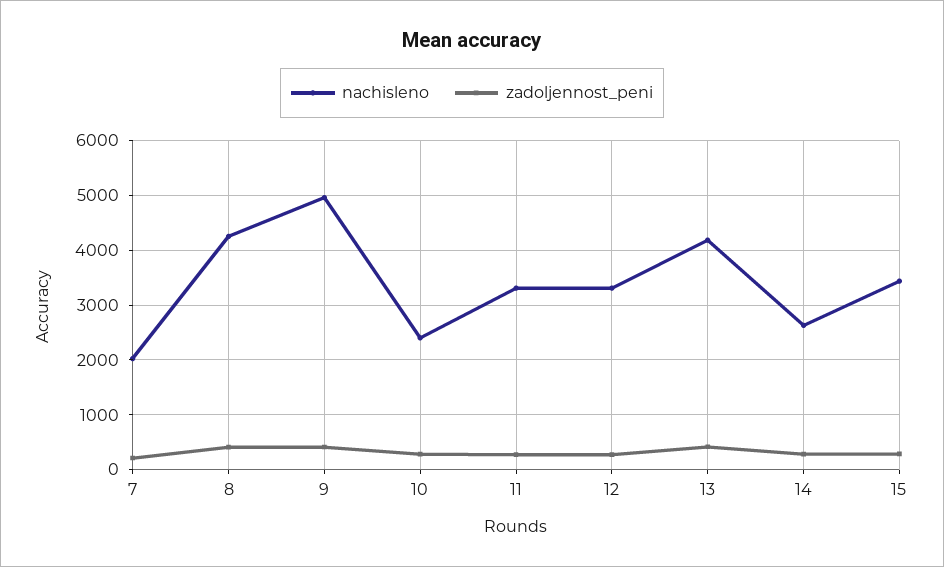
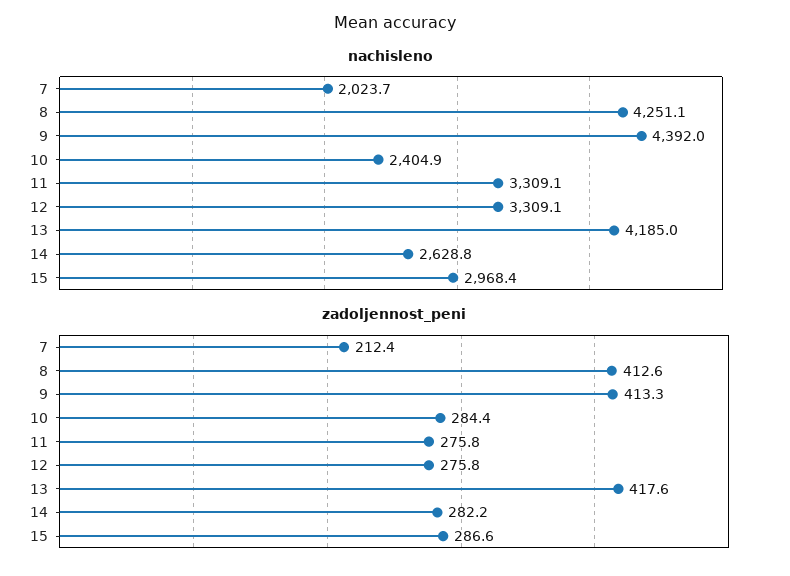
  {
    "nachisleno": {
      "7": 2023.7,
      "8": 4251.1,
-     "9": 5000,
+     "9": 4392,
      "10": 2404.9,
      "11": 3309.1,
      "12": 3309.1,
      "13": 4185,
      "14": 2628.8,
-     "15": 3400
+     "15": 2968.4
    },
    "zadoljennost_peni": {
      "7": 212.4,
      "8": 412.6,
      "9": 413.3,
      "10": 284.4,
      "11": 275.8,
      "12": 275.8,
      "13": 417.6,
      "14": 282.2,
      "15": 286.6
    }
  }

